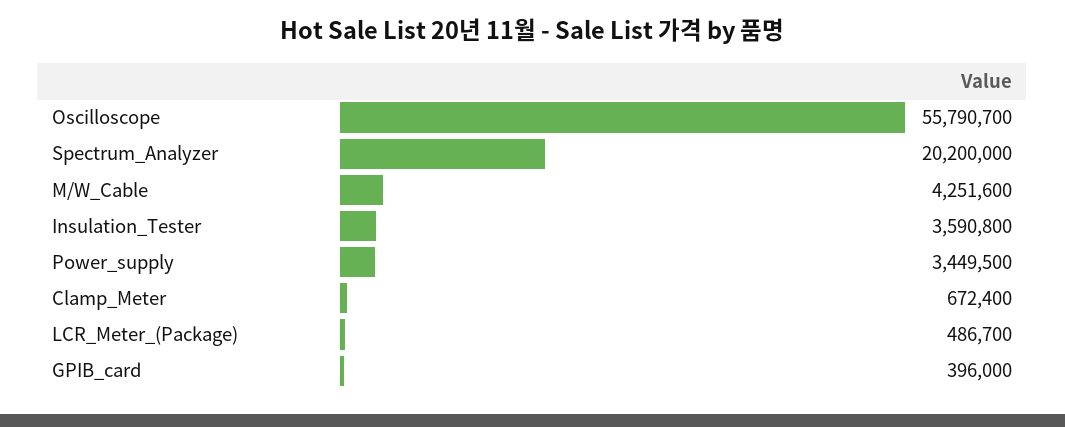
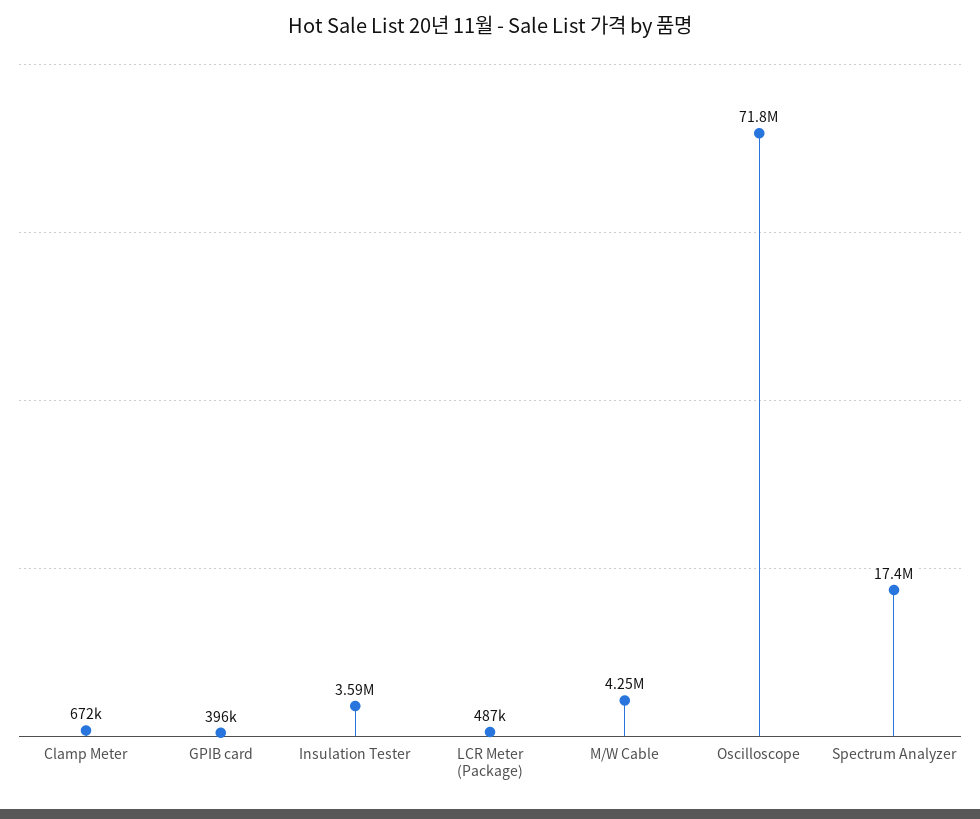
  {
-   "Oscilloscope": 55790700,
+   "Oscilloscope": 71800000,
-   "Spectrum_Analyzer": 20200000,
+   "Spectrum_Analyzer": 17400000,
    "M/W_Cable": 4251600,
    "Insulation_Tester": 3590800,
-   "Power_supply": 3449500,
    "Clamp_Meter": 672400,
    "LCR_Meter_(Package)": 486700,
    "GPIB_card": 396000
  }

